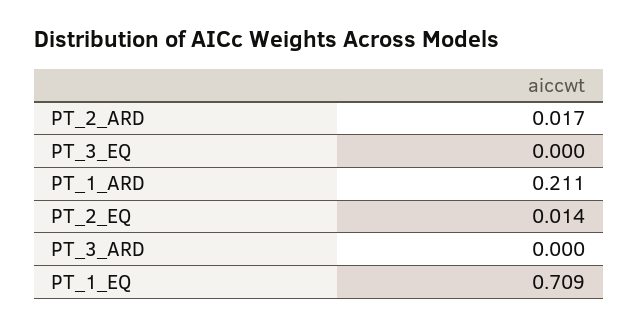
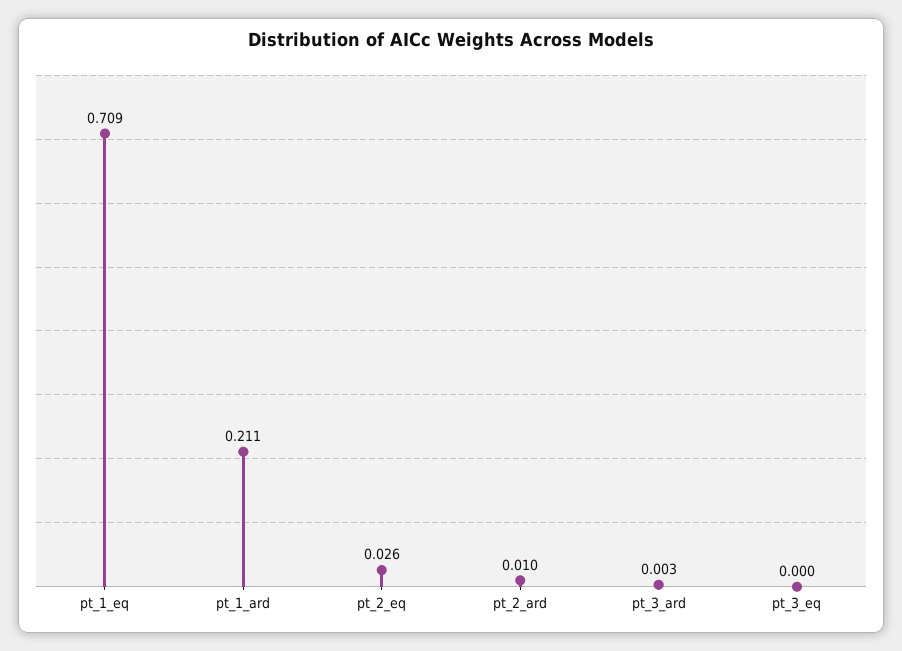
  {
-   "PT_2_ARD": 0.017,
+   "PT_2_ARD": 0.01,
    "PT_3_EQ": 0,
    "PT_1_ARD": 0.211,
-   "PT_2_EQ": 0.014,
+   "PT_2_EQ": 0.026,
-   "PT_3_ARD": 0,
+   "PT_3_ARD": 0.003,
    "PT_1_EQ": 0.709
  }

